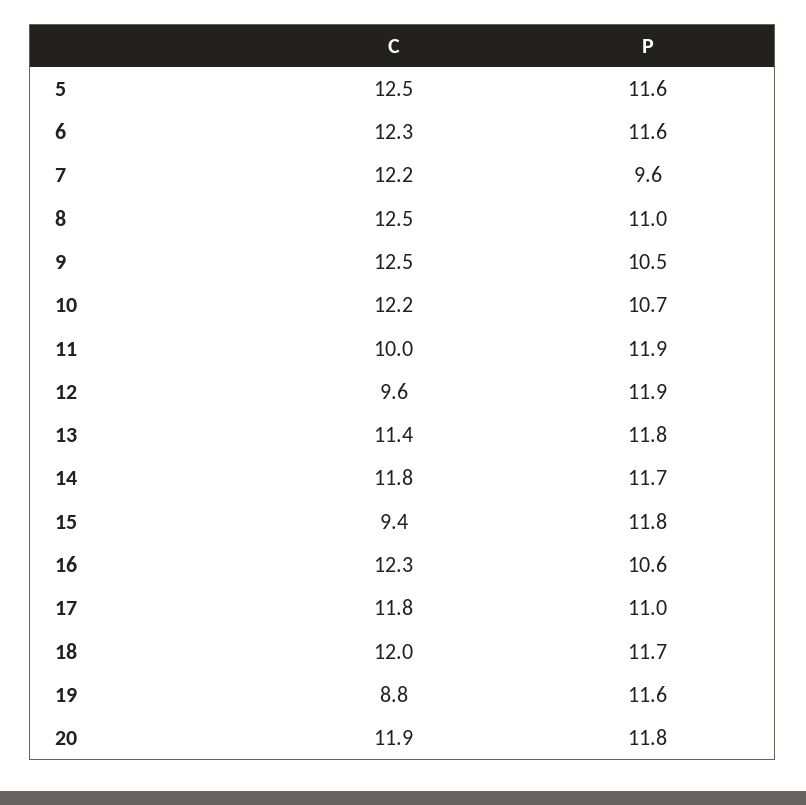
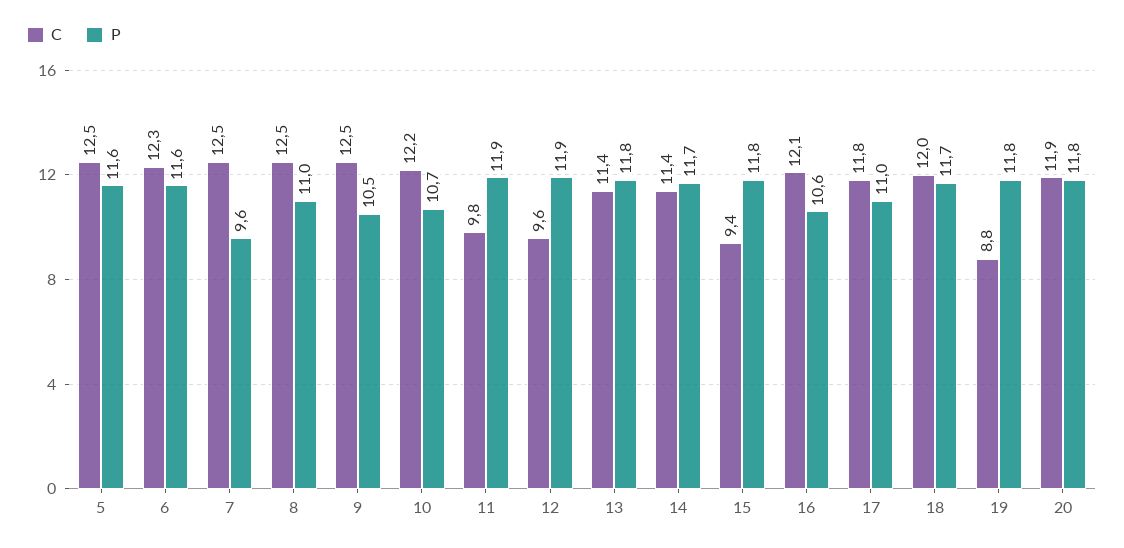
  {
    "C": {
      "5": 12.5,
      "6": 12.3,
-     "7": 12.2,
+     "7": 12.5,
      "8": 12.5,
      "9": 12.5,
      "10": 12.2,
-     "11": 10,
+     "11": 9.8,
      "12": 9.6,
      "13": 11.4,
-     "14": 11.8,
+     "14": 11.4,
      "15": 9.4,
-     "16": 12.3,
+     "16": 12.1,
      "17": 11.8,
      "18": 12,
      "19": 8.8,
      "20": 11.9
    },
    "P": {
      "5": 11.6,
      "6": 11.6,
      "7": 9.6,
      "8": 11,
      "9": 10.5,
      "10": 10.7,
      "11": 11.9,
      "12": 11.9,
      "13": 11.8,
      "14": 11.7,
      "15": 11.8,
      "16": 10.6,
      "17": 11,
      "18": 11.7,
-     "19": 11.6,
+     "19": 11.8,
      "20": 11.8
    }
  }

